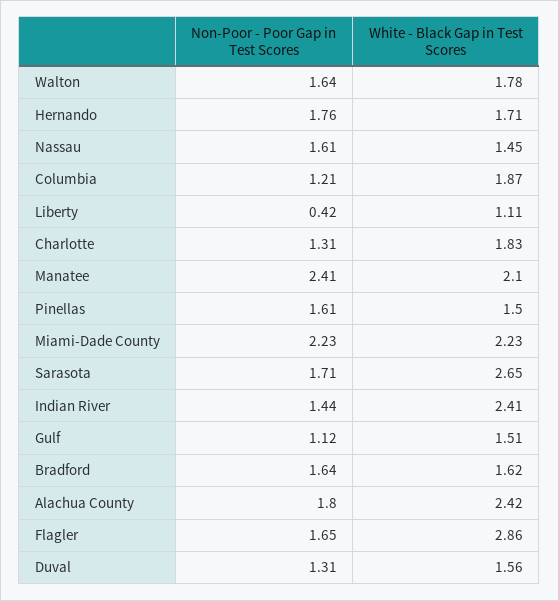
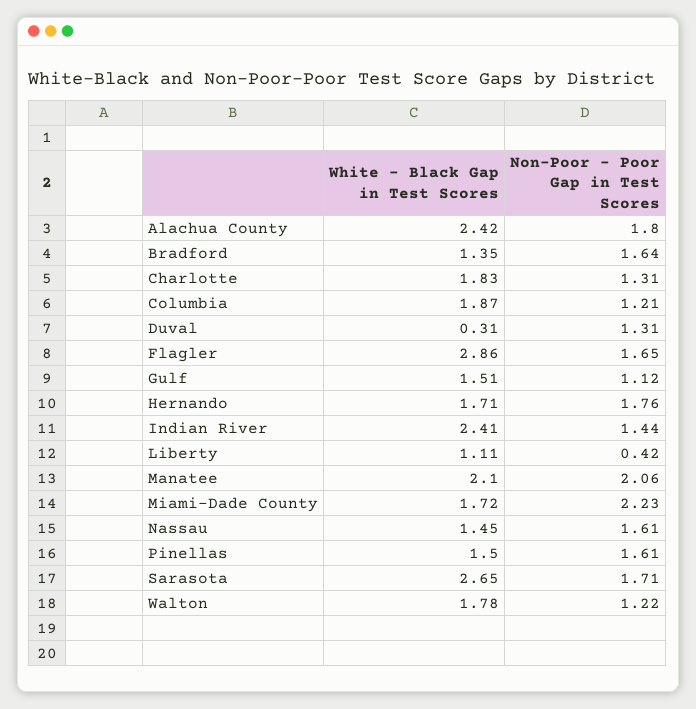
  {
    "Non-Poor - Poor Gap in Test Scores": {
-     "Walton": 1.64,
+     "Walton": 1.22,
      "Hernando": 1.76,
      "Nassau": 1.61,
      "Columbia": 1.21,
      "Liberty": 0.42,
      "Charlotte": 1.31,
-     "Manatee": 2.41,
+     "Manatee": 2.06,
      "Pinellas": 1.61,
      "Miami-Dade County": 2.23,
      "Sarasota": 1.71,
      "Indian River": 1.44,
      "Gulf": 1.12,
      "Bradford": 1.64,
      "Alachua County": 1.8,
      "Flagler": 1.65,
      "Duval": 1.31
    },
    "White - Black Gap in Test Scores": {
      "Walton": 1.78,
      "Hernando": 1.71,
      "Nassau": 1.45,
      "Columbia": 1.87,
      "Liberty": 1.11,
      "Charlotte": 1.83,
      "Manatee": 2.1,
      "Pinellas": 1.5,
-     "Miami-Dade County": 2.23,
+     "Miami-Dade County": 1.72,
      "Sarasota": 2.65,
      "Indian River": 2.41,
      "Gulf": 1.51,
-     "Bradford": 1.62,
+     "Bradford": 1.35,
      "Alachua County": 2.42,
      "Flagler": 2.86,
-     "Duval": 1.56
+     "Duval": 0.31
    }
  }

